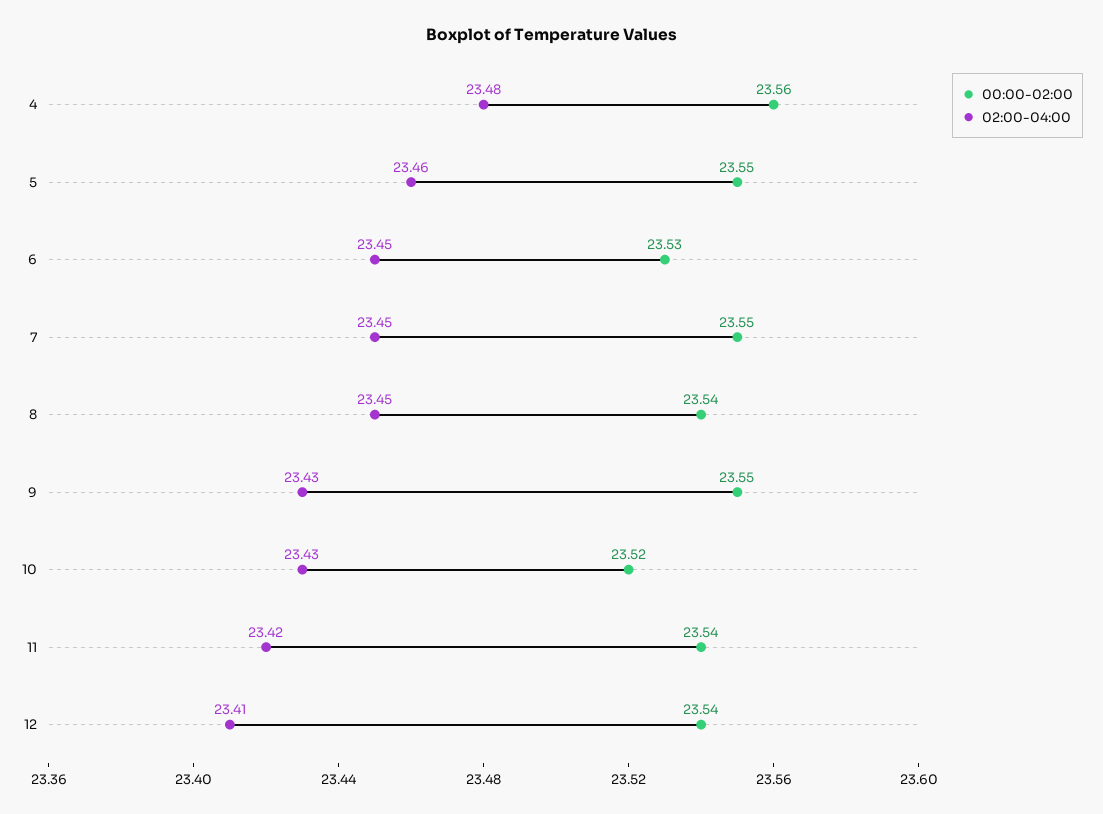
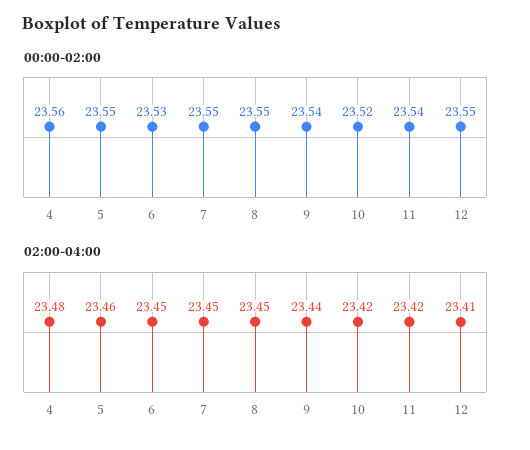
  {
    "00:00-02:00": {
      "4": 23.56,
      "5": 23.55,
      "6": 23.53,
      "7": 23.55,
-     "8": 23.54,
+     "8": 23.55,
-     "9": 23.55,
+     "9": 23.54,
      "10": 23.52,
      "11": 23.54,
-     "12": 23.54
+     "12": 23.55
    },
    "02:00-04:00": {
      "4": 23.48,
      "5": 23.46,
      "6": 23.45,
      "7": 23.45,
      "8": 23.45,
-     "9": 23.43,
+     "9": 23.44,
-     "10": 23.43,
+     "10": 23.42,
      "11": 23.42,
      "12": 23.41
    }
  }

